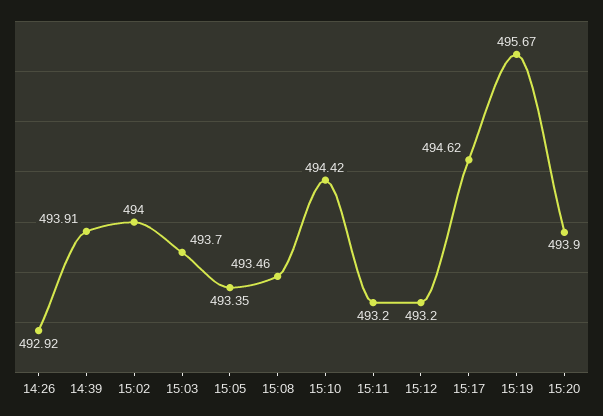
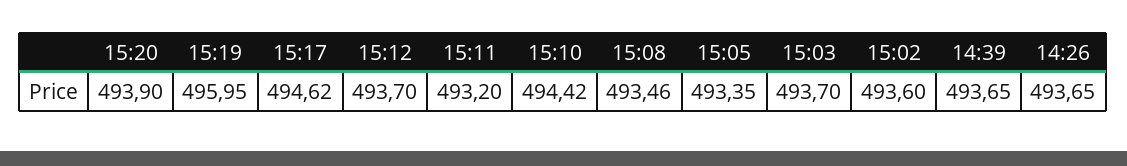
  {
-   "14:26": 492.92,
+   "14:26": 493.65,
-   "14:39": 493.91,
+   "14:39": 493.65,
-   "15:02": 494,
+   "15:02": 493.6,
    "15:03": 493.7,
    "15:05": 493.35,
    "15:08": 493.46,
    "15:10": 494.42,
    "15:11": 493.2,
-   "15:12": 493.2,
+   "15:12": 493.7,
    "15:17": 494.62,
-   "15:19": 495.67,
+   "15:19": 495.95,
    "15:20": 493.9
  }

